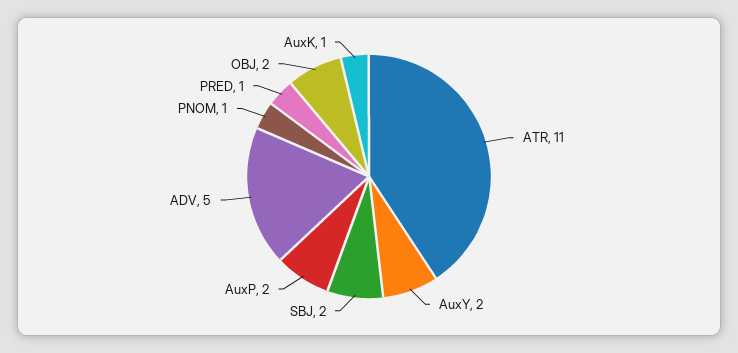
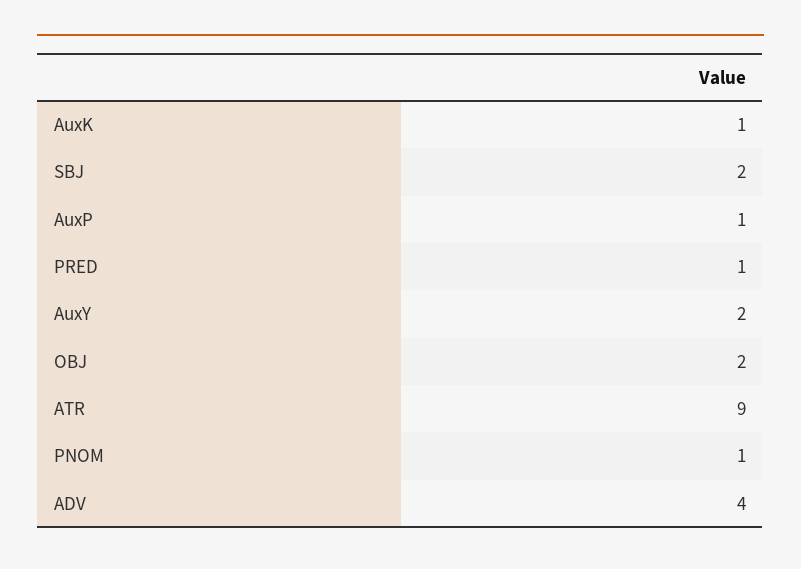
  {
-   "ATR": 11,
+   "ATR": 9,
    "AuxY": 2,
    "SBJ": 2,
-   "AuxP": 2,
+   "AuxP": 1,
-   "ADV": 5,
+   "ADV": 4,
    "PNOM": 1,
    "PRED": 1,
    "OBJ": 2,
    "AuxK": 1
  }

